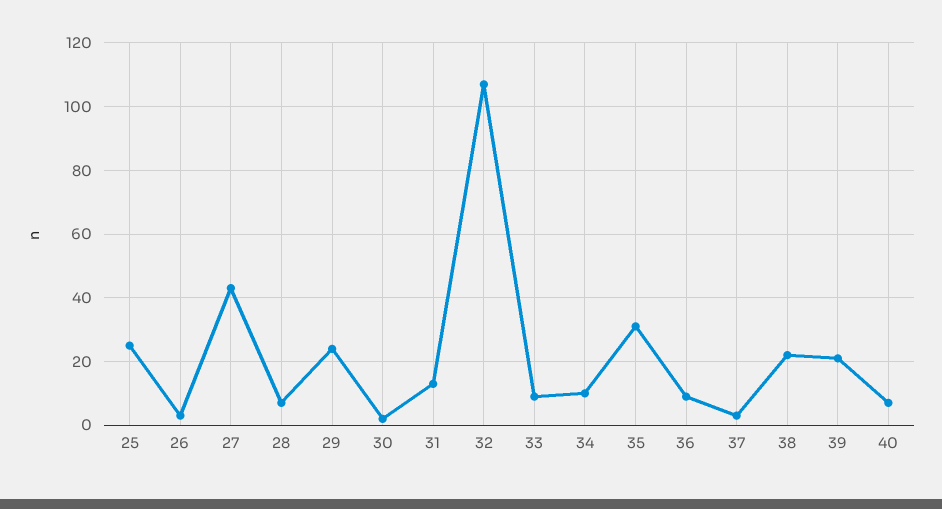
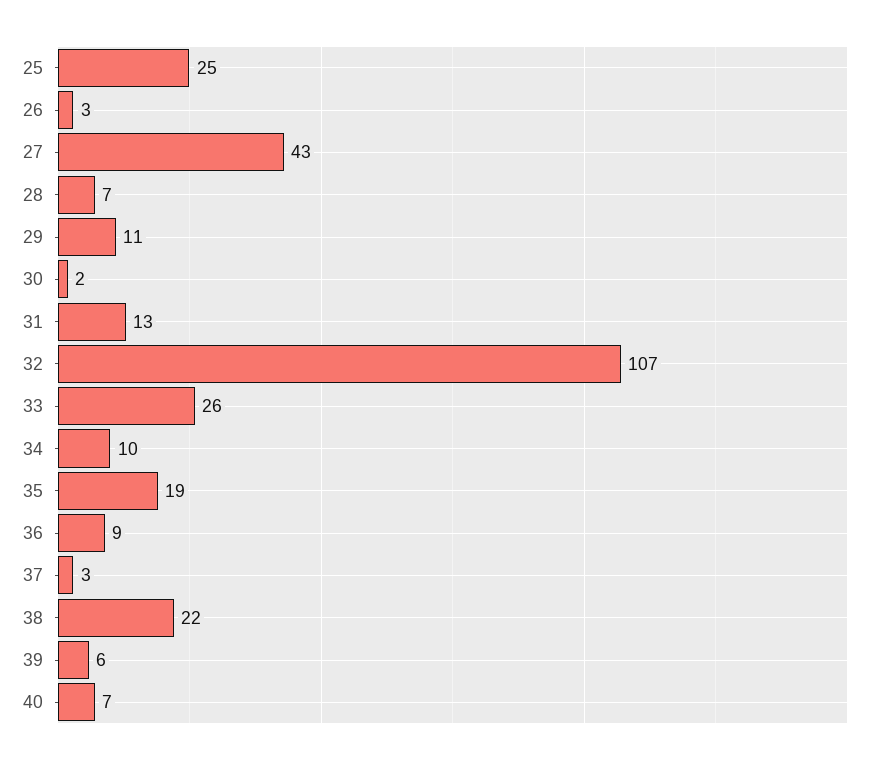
  {
    "25": 25,
    "26": 3,
    "27": 43,
    "28": 7,
-   "29": 25,
+   "29": 11,
    "30": 2,
    "31": 13,
    "32": 107,
-   "33": 10,
+   "33": 26,
    "34": 10,
-   "35": 30,
+   "35": 19,
    "36": 9,
    "37": 3,
    "38": 22,
-   "39": 20,
+   "39": 6,
    "40": 7
  }

